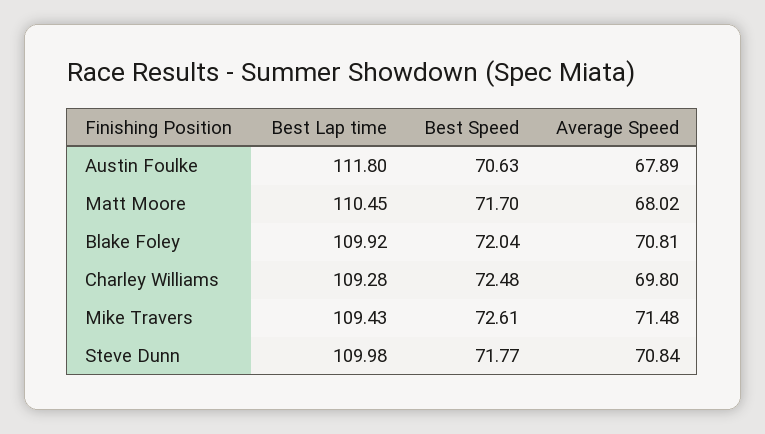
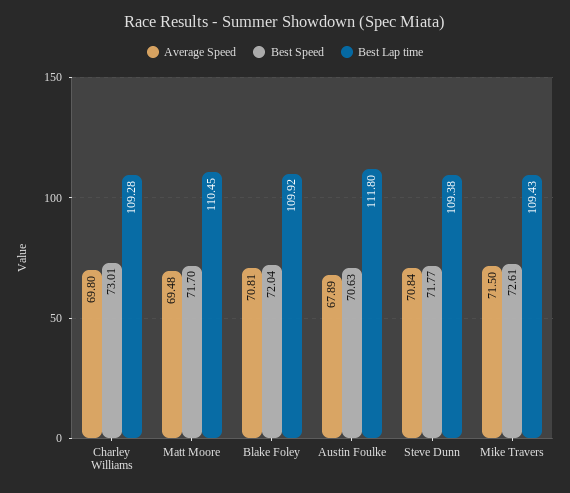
  {
    "Best Lap time": {
      "Austin Foulke": 111.8,
      "Matt Moore": 110.45,
      "Blake Foley": 109.92,
      "Charley Williams": 109.28,
      "Mike Travers": 109.43,
-     "Steve Dunn": 109.98
+     "Steve Dunn": 109.38
    },
    "Best Speed": {
      "Austin Foulke": 70.63,
      "Matt Moore": 71.7,
      "Blake Foley": 72.04,
-     "Charley Williams": 72.48,
+     "Charley Williams": 73.01,
      "Mike Travers": 72.61,
      "Steve Dunn": 71.77
    },
    "Average Speed": {
      "Austin Foulke": 67.89,
-     "Matt Moore": 68.02,
+     "Matt Moore": 69.48,
      "Blake Foley": 70.81,
      "Charley Williams": 69.8,
-     "Mike Travers": 71.48,
+     "Mike Travers": 71.5,
      "Steve Dunn": 70.84
    }
  }

